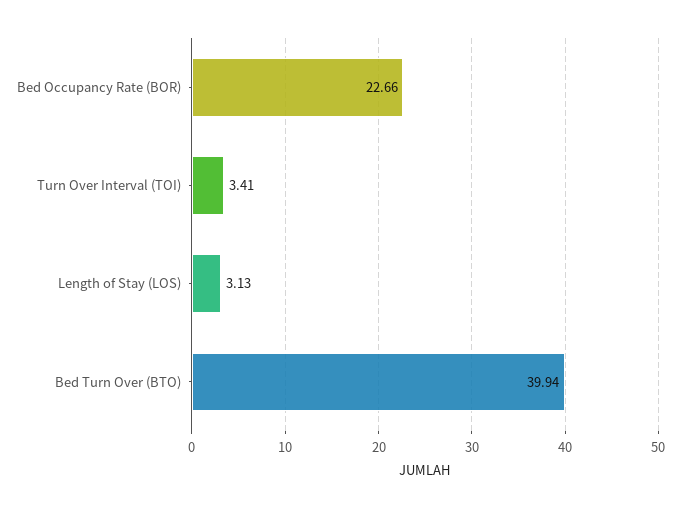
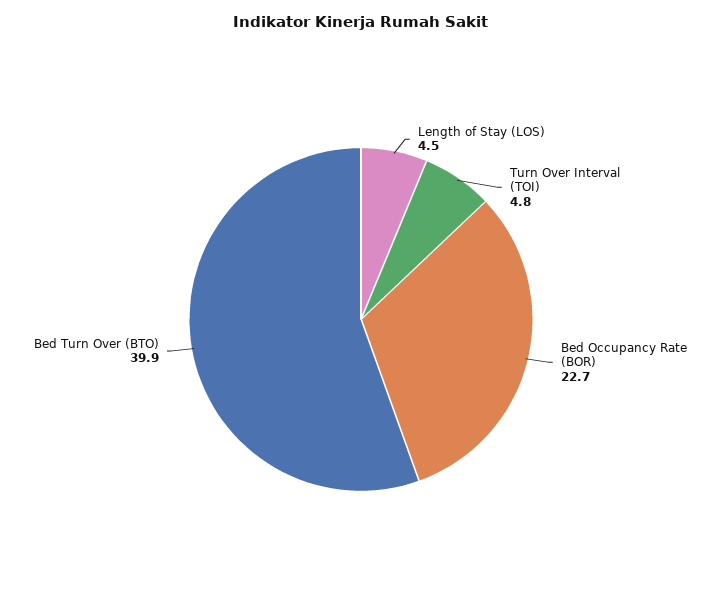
  {
    "Bed Occupancy Rate (BOR)": 22.66,
-   "Turn Over Interval (TOI)": 3.41,
+   "Turn Over Interval (TOI)": 4.8,
-   "Length of Stay (LOS)": 3.13,
+   "Length of Stay (LOS)": 4.5,
    "Bed Turn Over (BTO)": 39.94
  }

